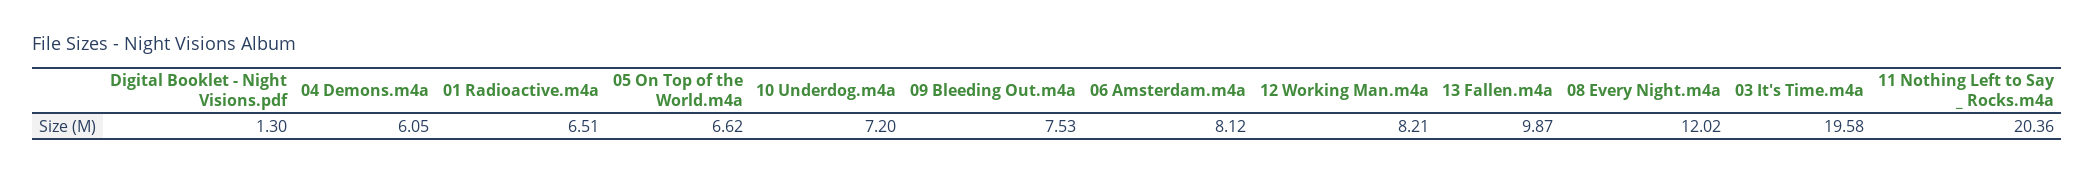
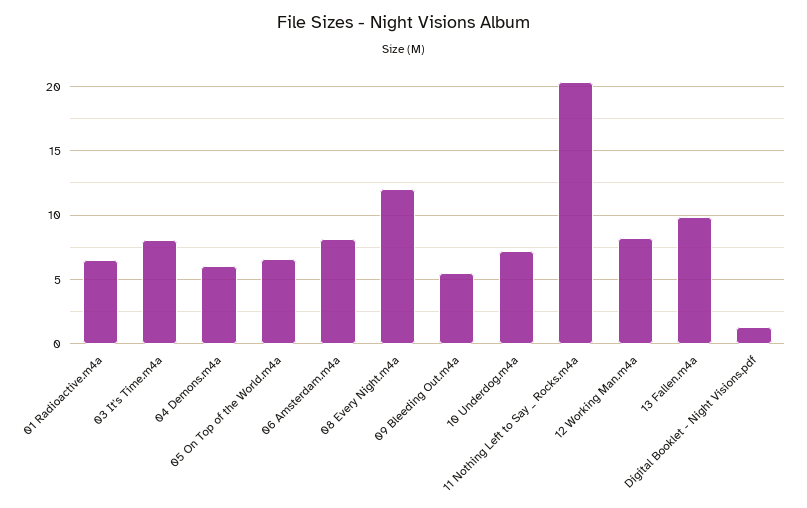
  {
    "Digital Booklet - Night Visions.pdf": 1.3,
    "04 Demons.m4a": 6.05,
    "01 Radioactive.m4a": 6.51,
    "05 On Top of the World.m4a": 6.62,
    "10 Underdog.m4a": 7.2,
-   "09 Bleeding Out.m4a": 7.53,
+   "09 Bleeding Out.m4a": 5.5,
    "06 Amsterdam.m4a": 8.12,
    "12 Working Man.m4a": 8.21,
    "13 Fallen.m4a": 9.87,
    "08 Every Night.m4a": 12.02,
-   "03 It's Time.m4a": 19.58,
+   "03 It's Time.m4a": 8,
    "11 Nothing Left to Say _ Rocks.m4a": 20.36
  }

